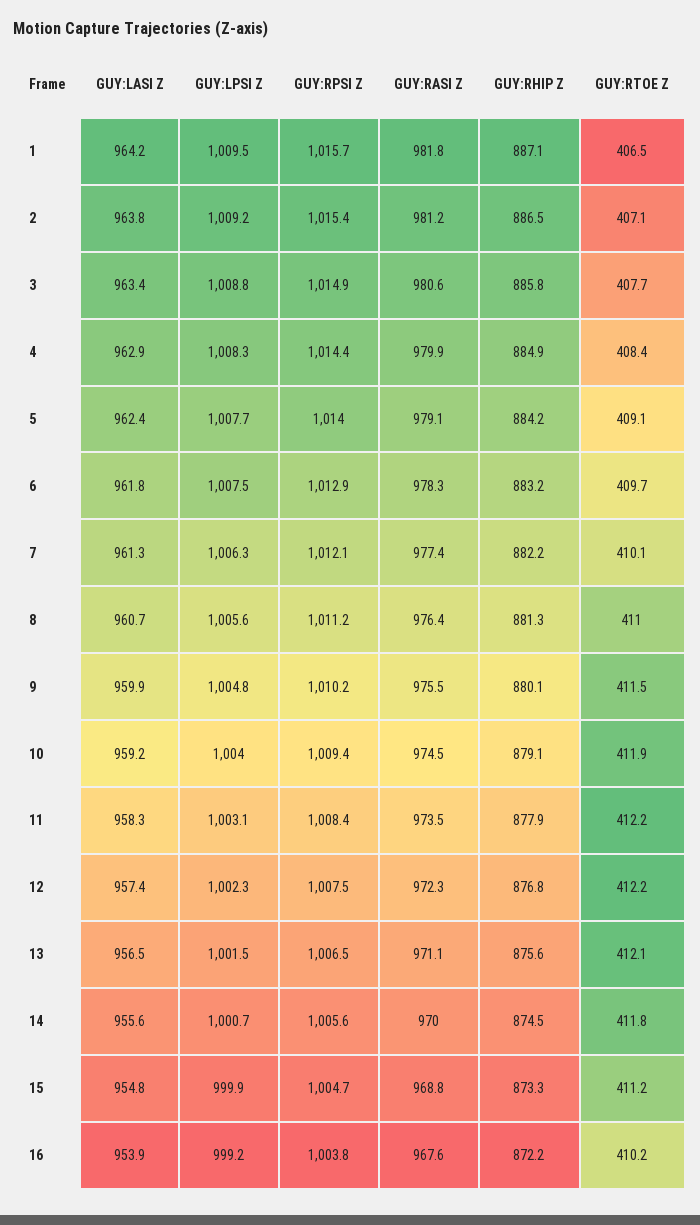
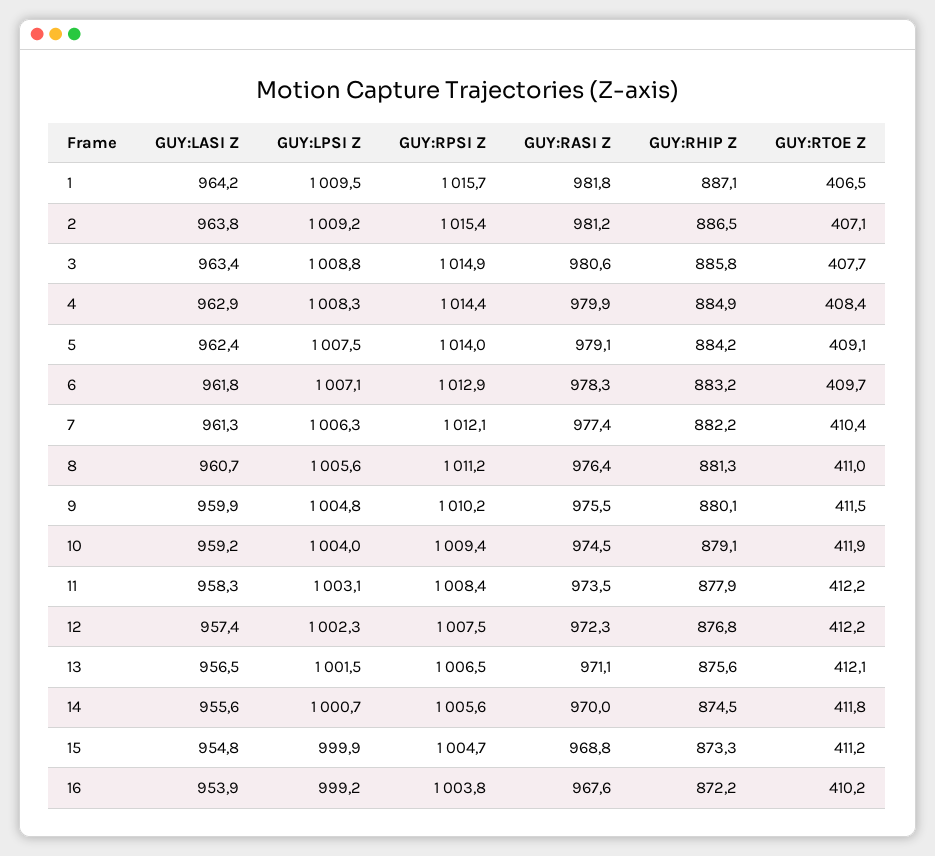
  {
    "GUY:LASI Z": {
      "1": 964.2,
      "2": 963.8,
      "3": 963.4,
      "4": 962.9,
      "5": 962.4,
      "6": 961.8,
      "7": 961.3,
      "8": 960.7,
      "9": 959.9,
      "10": 959.2,
      "11": 958.3,
      "12": 957.4,
      "13": 956.5,
      "14": 955.6,
      "15": 954.8,
      "16": 953.9
    },
    "GUY:LPSI Z": {
      "1": 1009.5,
      "2": 1009.2,
      "3": 1008.8,
      "4": 1008.3,
-     "5": 1007.7,
+     "5": 1007.5,
-     "6": 1007.5,
+     "6": 1007.1,
      "7": 1006.3,
      "8": 1005.6,
      "9": 1004.8,
      "10": 1004,
      "11": 1003.1,
      "12": 1002.3,
      "13": 1001.5,
      "14": 1000.7,
      "15": 999.9,
      "16": 999.2
    },
    "GUY:RPSI Z": {
      "1": 1015.7,
      "2": 1015.4,
      "3": 1014.9,
      "4": 1014.4,
      "5": 1014,
      "6": 1012.9,
      "7": 1012.1,
      "8": 1011.2,
      "9": 1010.2,
      "10": 1009.4,
      "11": 1008.4,
      "12": 1007.5,
      "13": 1006.5,
      "14": 1005.6,
      "15": 1004.7,
      "16": 1003.8
    },
    "GUY:RASI Z": {
      "1": 981.8,
      "2": 981.2,
      "3": 980.6,
      "4": 979.9,
      "5": 979.1,
      "6": 978.3,
      "7": 977.4,
      "8": 976.4,
      "9": 975.5,
      "10": 974.5,
      "11": 973.5,
      "12": 972.3,
      "13": 971.1,
      "14": 970,
      "15": 968.8,
      "16": 967.6
    },
    "GUY:RHIP Z": {
      "1": 887.1,
      "2": 886.5,
      "3": 885.8,
      "4": 884.9,
      "5": 884.2,
      "6": 883.2,
      "7": 882.2,
      "8": 881.3,
      "9": 880.1,
      "10": 879.1,
      "11": 877.9,
      "12": 876.8,
      "13": 875.6,
      "14": 874.5,
      "15": 873.3,
      "16": 872.2
    },
    "GUY:RTOE Z": {
      "1": 406.5,
      "2": 407.1,
      "3": 407.7,
      "4": 408.4,
      "5": 409.1,
      "6": 409.7,
-     "7": 410.1,
+     "7": 410.4,
      "8": 411,
      "9": 411.5,
      "10": 411.9,
      "11": 412.2,
      "12": 412.2,
      "13": 412.1,
      "14": 411.8,
      "15": 411.2,
      "16": 410.2
    }
  }

